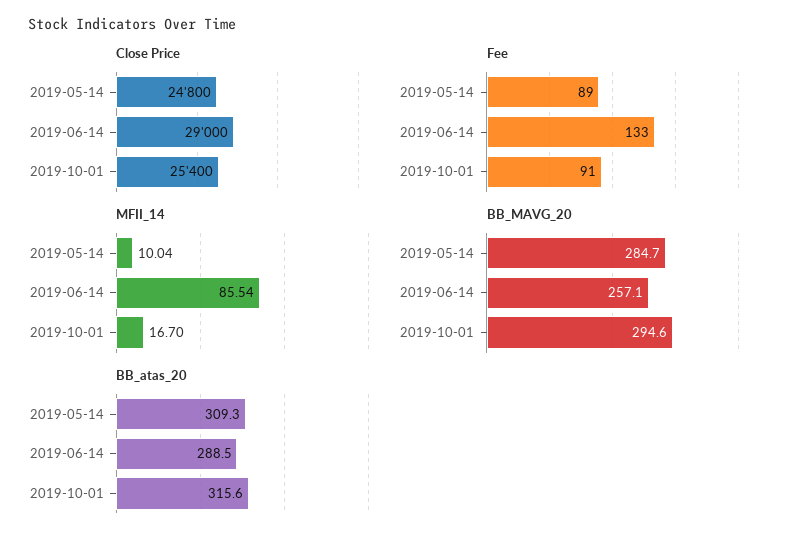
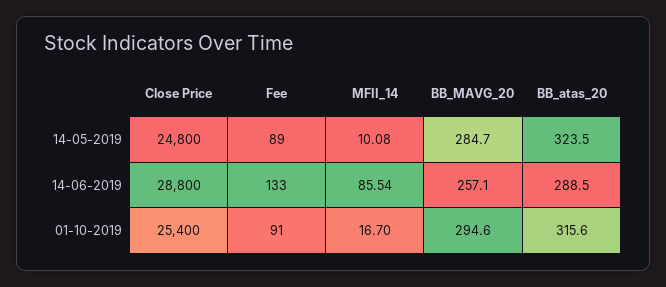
  {
    "Close Price": {
      "2019-05-14": 24800,
-     "2019-06-14": 29000,
+     "2019-06-14": 28800,
      "2019-10-01": 25400
    },
    "Fee": {
      "2019-05-14": 89,
      "2019-06-14": 133,
      "2019-10-01": 91
    },
    "MFII_14": {
-     "2019-05-14": 10.04,
+     "2019-05-14": 10.08,
      "2019-06-14": 85.54,
      "2019-10-01": 16.7
    },
    "BB_MAVG_20": {
      "2019-05-14": 284.7,
      "2019-06-14": 257.1,
      "2019-10-01": 294.6
    },
    "BB_atas_20": {
-     "2019-05-14": 309.3,
+     "2019-05-14": 323.5,
      "2019-06-14": 288.5,
      "2019-10-01": 315.6
    }
  }

